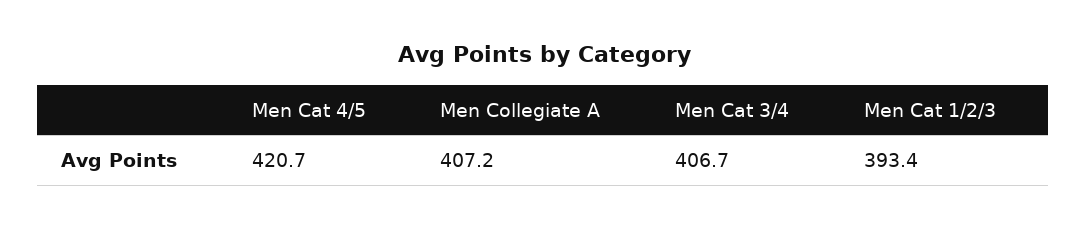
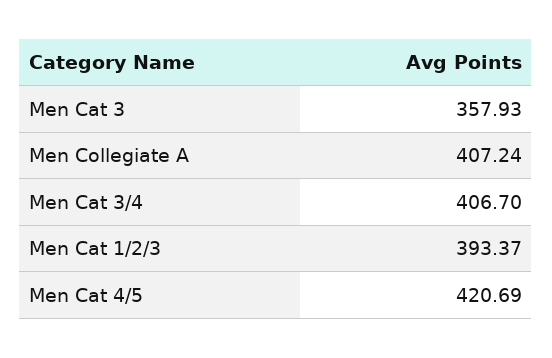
  {
    "Men Cat 4/5": 420.69,
    "Men Collegiate A": 407.24,
    "Men Cat 3/4": 406.7,
-   "Men Cat 1/2/3": 393.37
+   "Men Cat 1/2/3": 393.37,
+   "Men Cat 3": 357.93
  }

